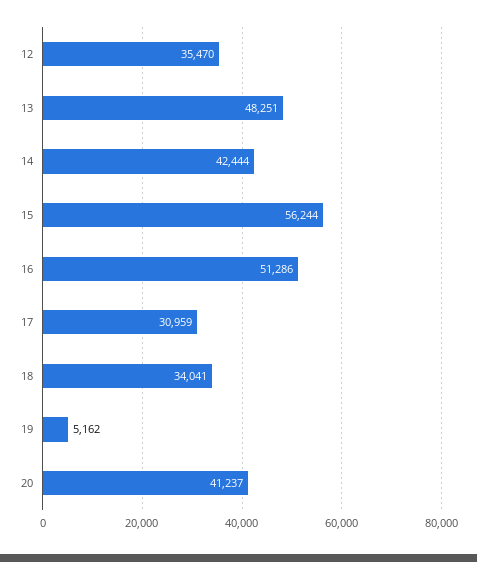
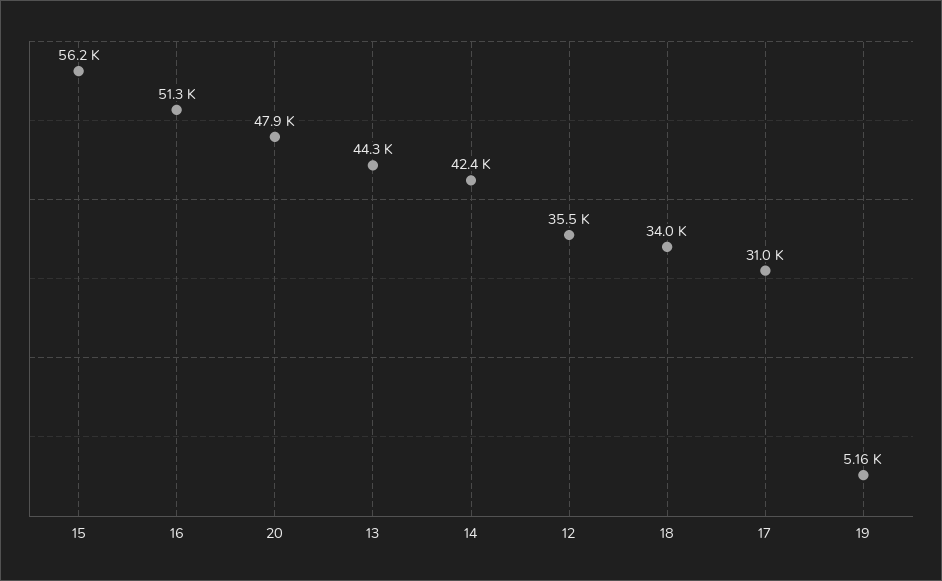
  {
    "12": 35470,
-   "13": 48251,
+   "13": 44300,
    "14": 42444,
    "15": 56244,
    "16": 51286,
    "17": 30959,
    "18": 34041,
    "19": 5162,
-   "20": 41237
+   "20": 47900
  }

